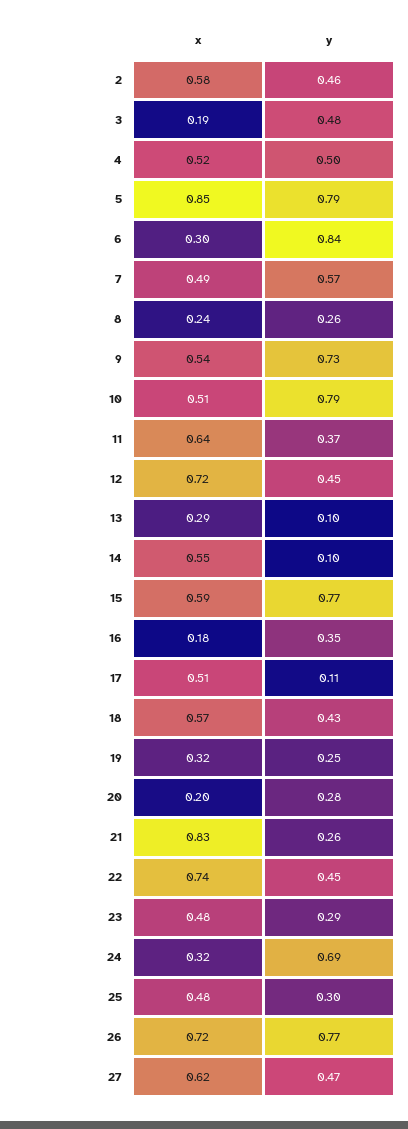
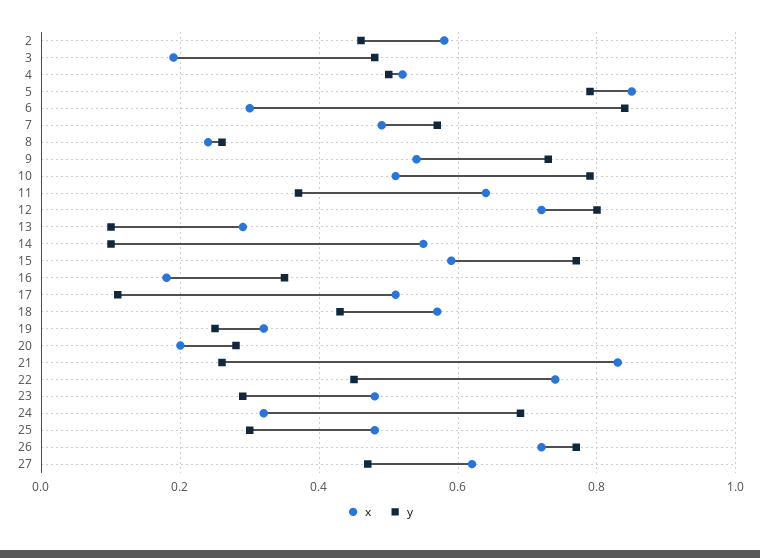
  {
    "x": {
      "2": 0.58,
      "3": 0.19,
      "4": 0.52,
      "5": 0.85,
      "6": 0.3,
      "7": 0.49,
      "8": 0.24,
      "9": 0.54,
      "10": 0.51,
      "11": 0.64,
      "12": 0.72,
      "13": 0.29,
      "14": 0.55,
      "15": 0.59,
      "16": 0.18,
      "17": 0.51,
      "18": 0.57,
      "19": 0.32,
      "20": 0.2,
      "21": 0.83,
      "22": 0.74,
      "23": 0.48,
      "24": 0.32,
      "25": 0.48,
      "26": 0.72,
      "27": 0.62
    },
    "y": {
      "2": 0.46,
      "3": 0.48,
      "4": 0.5,
      "5": 0.79,
      "6": 0.84,
      "7": 0.57,
      "8": 0.26,
      "9": 0.73,
      "10": 0.79,
      "11": 0.37,
-     "12": 0.45,
+     "12": 0.8,
      "13": 0.1,
      "14": 0.1,
      "15": 0.77,
      "16": 0.35,
      "17": 0.11,
      "18": 0.43,
      "19": 0.25,
      "20": 0.28,
      "21": 0.26,
      "22": 0.45,
      "23": 0.29,
      "24": 0.69,
      "25": 0.3,
      "26": 0.77,
      "27": 0.47
    }
  }

